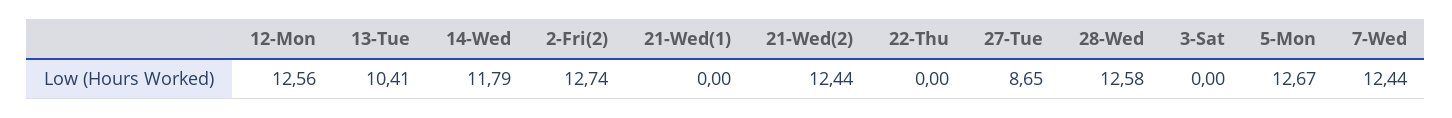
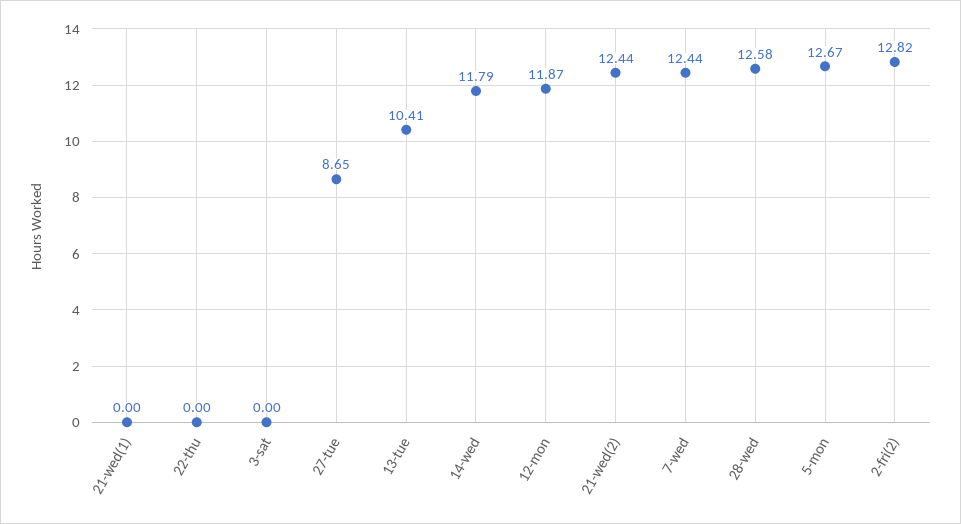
  {
-   "12-Mon": 12.56,
+   "12-Mon": 11.87,
    "13-Tue": 10.41,
    "14-Wed": 11.79,
-   "2-Fri(2)": 12.74,
+   "2-Fri(2)": 12.82,
    "21-Wed(1)": 0,
    "21-Wed(2)": 12.44,
    "22-Thu": 0,
    "27-Tue": 8.65,
    "28-Wed": 12.58,
    "3-Sat": 0,
    "5-Mon": 12.67,
    "7-Wed": 12.44
  }

